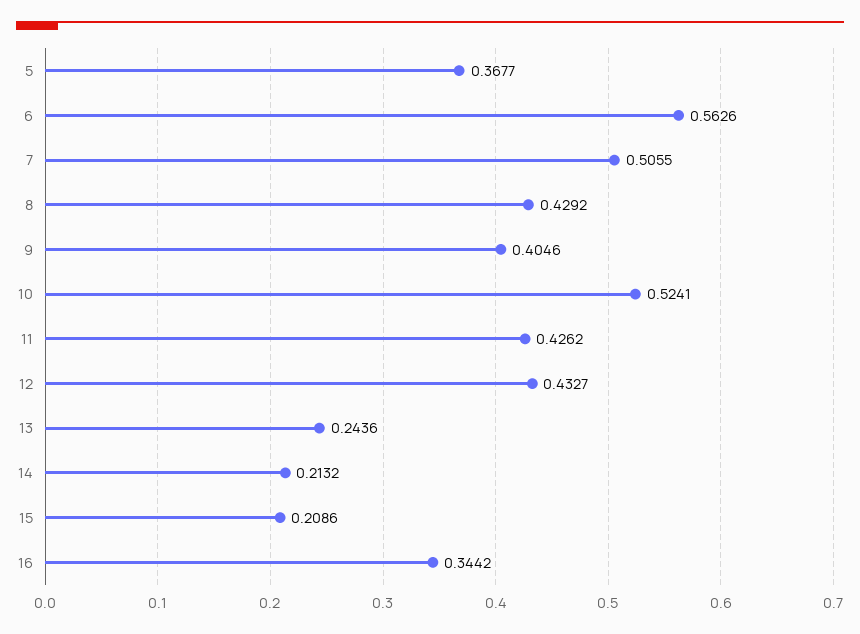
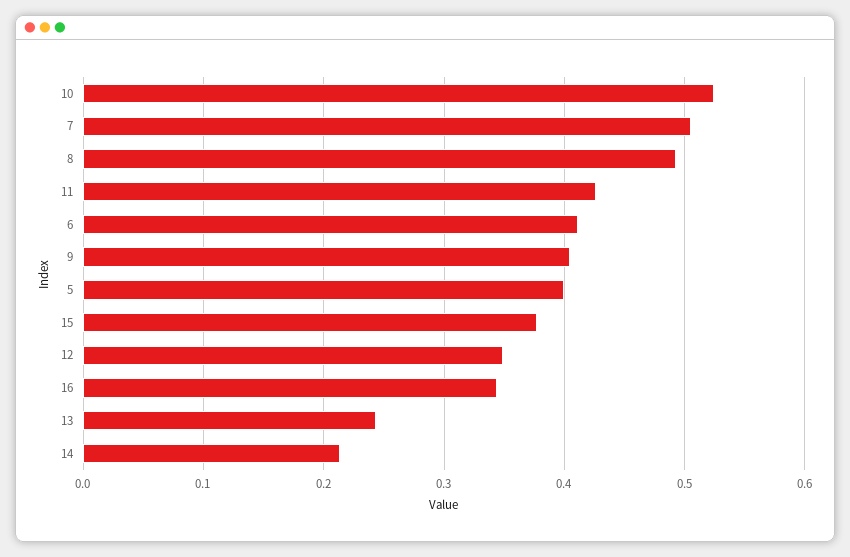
  {
-   "5": 0.3677,
+   "5": 0.4,
-   "6": 0.5626,
+   "6": 0.41,
    "7": 0.5055,
-   "8": 0.4292,
+   "8": 0.49,
    "9": 0.4046,
    "10": 0.5241,
    "11": 0.4262,
-   "12": 0.4327,
+   "12": 0.35,
    "13": 0.2436,
    "14": 0.2132,
-   "15": 0.2086,
+   "15": 0.38,
    "16": 0.3442
  }

